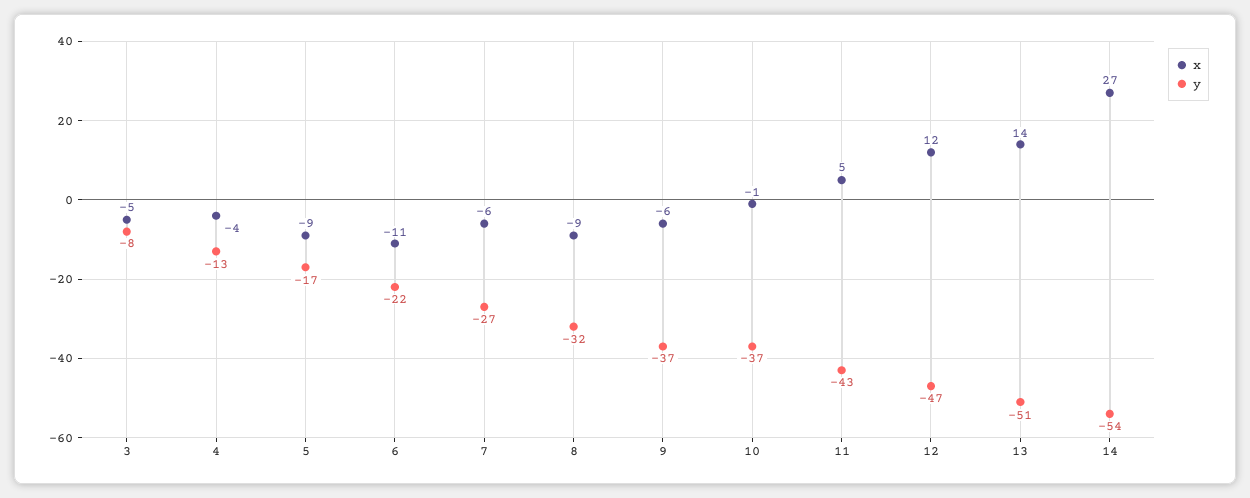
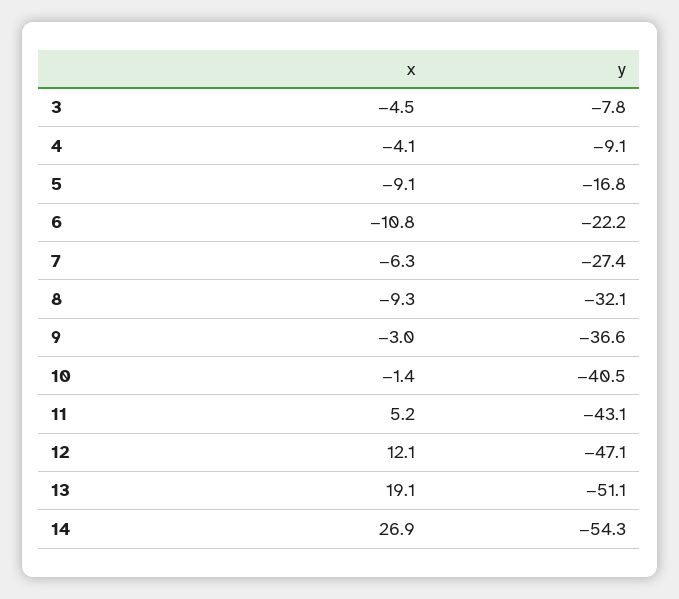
  {
    "x": {
      "3": -4.5,
      "4": -4.1,
      "5": -9.1,
      "6": -10.8,
      "7": -6.3,
      "8": -9.3,
-     "9": -6,
+     "9": -3,
      "10": -1.4,
      "11": 5.2,
      "12": 12.1,
-     "13": 14,
+     "13": 19.1,
      "14": 26.9
    },
    "y": {
      "3": -7.8,
-     "4": -13,
+     "4": -9.1,
      "5": -16.8,
      "6": -22.2,
      "7": -27.4,
      "8": -32.1,
      "9": -36.6,
-     "10": -37,
+     "10": -40.5,
      "11": -43.1,
      "12": -47.1,
      "13": -51.1,
      "14": -54.3
    }
  }

